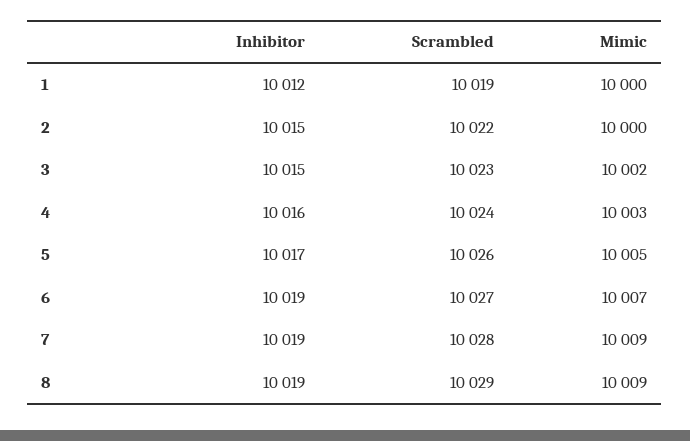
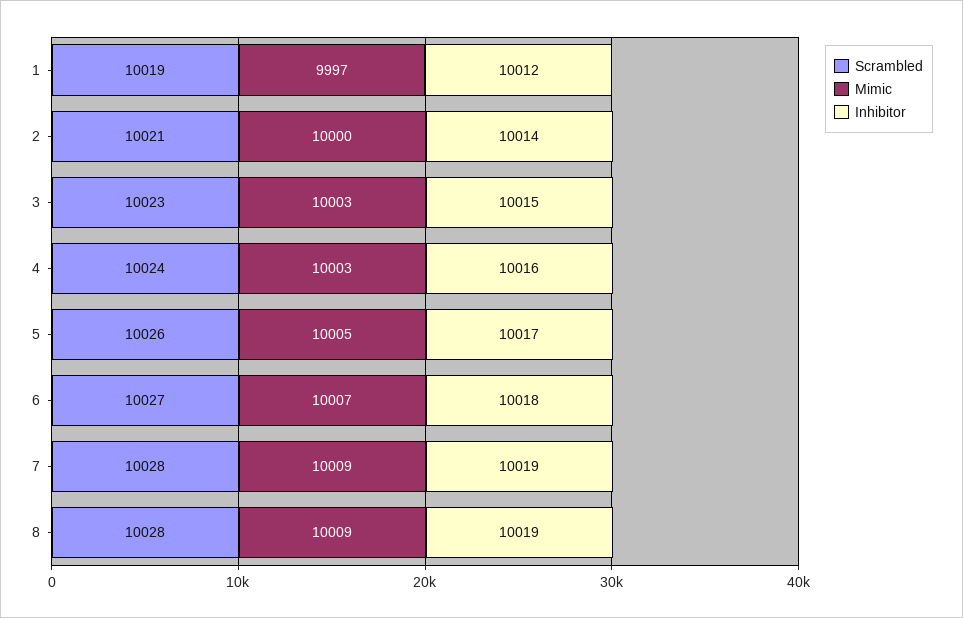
  {
    "Inhibitor": {
      "1": 10012,
-     "2": 10015,
+     "2": 10014,
      "3": 10015,
      "4": 10016,
      "5": 10017,
-     "6": 10019,
+     "6": 10018,
      "7": 10019,
      "8": 10019
    },
    "Scrambled": {
      "1": 10019,
-     "2": 10022,
+     "2": 10021,
      "3": 10023,
      "4": 10024,
      "5": 10026,
      "6": 10027,
      "7": 10028,
-     "8": 10029
+     "8": 10028
    },
    "Mimic": {
-     "1": 10000,
+     "1": 9997,
      "2": 10000,
-     "3": 10002,
+     "3": 10003,
      "4": 10003,
      "5": 10005,
      "6": 10007,
      "7": 10009,
      "8": 10009
    }
  }

